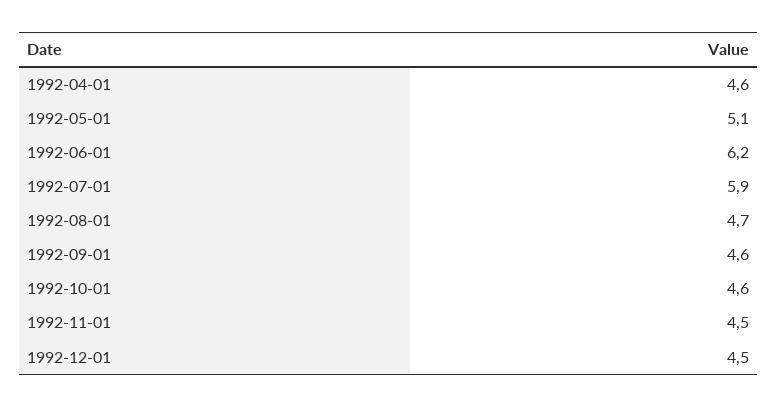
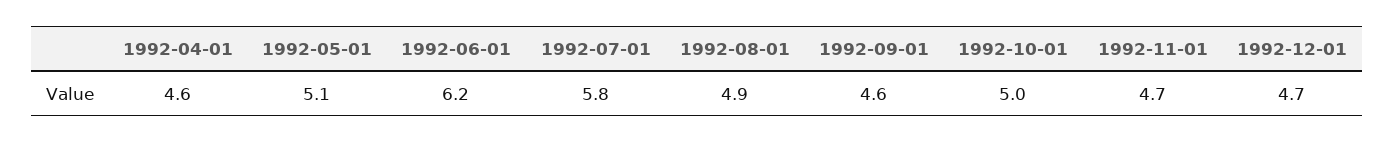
  {
    "1992-04-01": 4.6,
    "1992-05-01": 5.1,
    "1992-06-01": 6.2,
-   "1992-07-01": 5.9,
+   "1992-07-01": 5.8,
-   "1992-08-01": 4.7,
+   "1992-08-01": 4.9,
    "1992-09-01": 4.6,
-   "1992-10-01": 4.6,
+   "1992-10-01": 5,
-   "1992-11-01": 4.5,
+   "1992-11-01": 4.7,
-   "1992-12-01": 4.5
+   "1992-12-01": 4.7
  }

